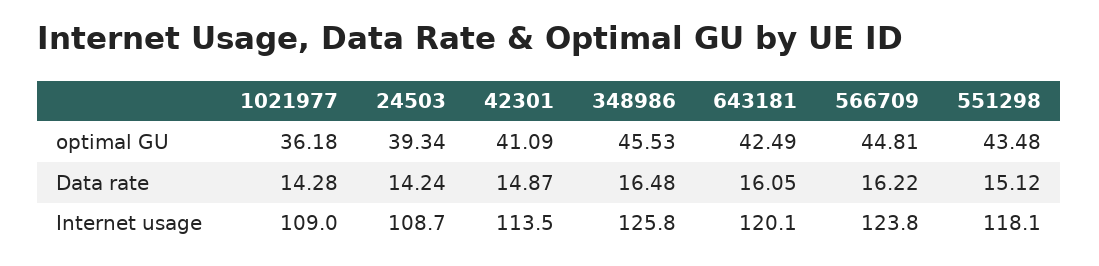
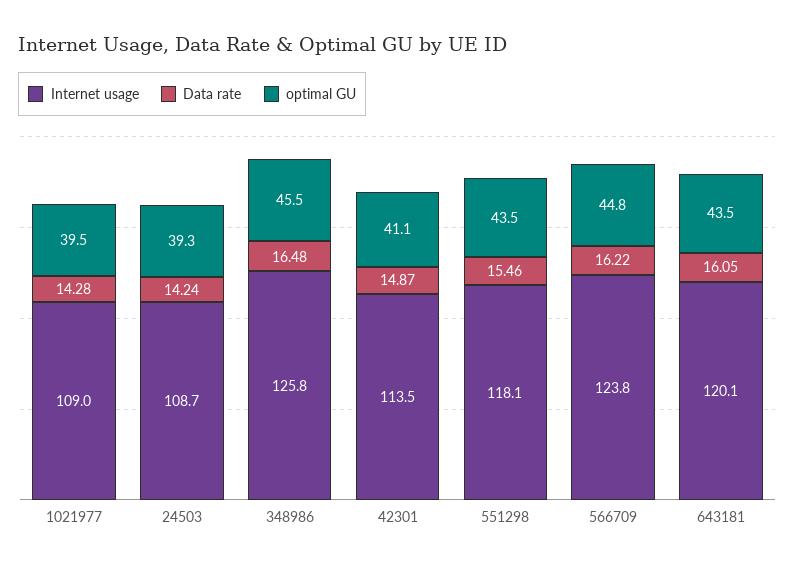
  {
    "optimal GU": {
-     "1021977": 36.18,
+     "1021977": 39.5,
      "24503": 39.34,
      "42301": 41.09,
      "348986": 45.53,
-     "643181": 42.49,
+     "643181": 43.5,
      "566709": 44.81,
      "551298": 43.48
    },
    "Data rate": {
      "1021977": 14.28,
      "24503": 14.24,
      "42301": 14.87,
      "348986": 16.48,
      "643181": 16.05,
      "566709": 16.22,
-     "551298": 15.12
+     "551298": 15.46
    },
    "Internet usage": {
      "1021977": 109,
      "24503": 108.7,
      "42301": 113.5,
      "348986": 125.8,
      "643181": 120.1,
      "566709": 123.8,
      "551298": 118.1
    }
  }

